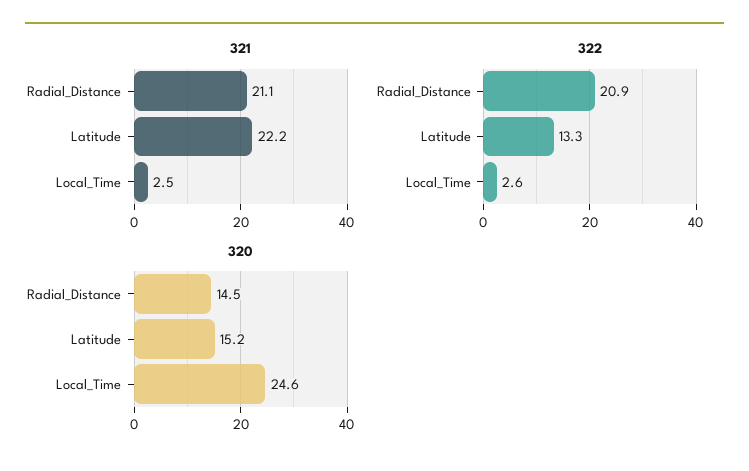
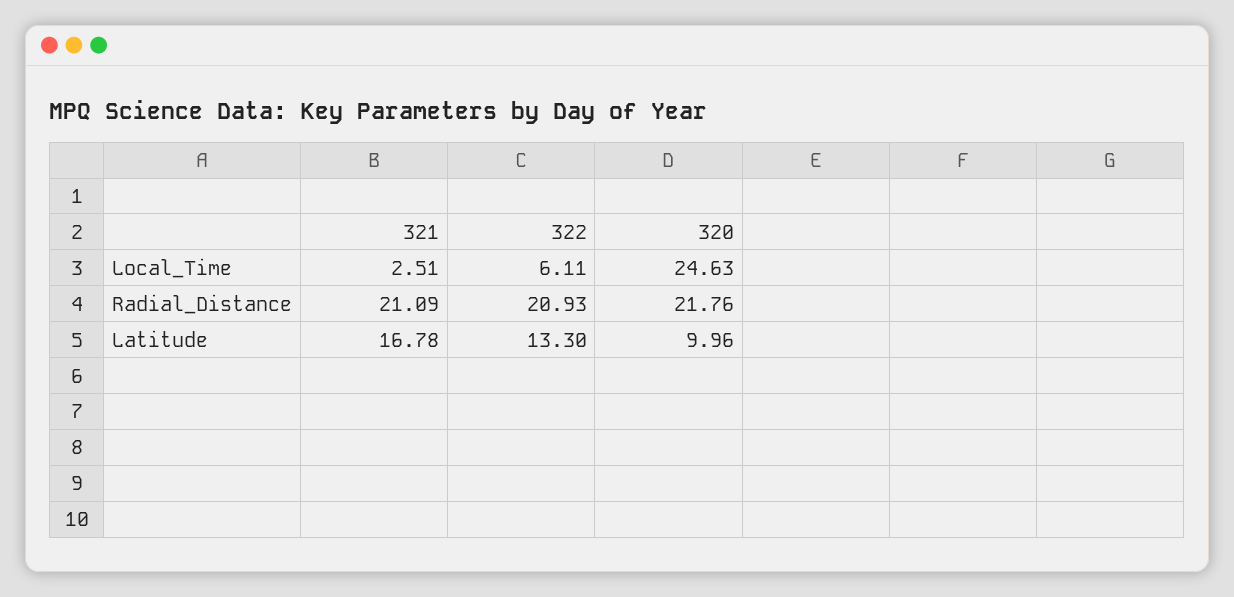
  {
    "321": {
      "Radial_Distance": 21.09,
-     "Latitude": 22.2,
+     "Latitude": 16.78,
      "Local_Time": 2.51
    },
    "322": {
      "Radial_Distance": 20.93,
      "Latitude": 13.3,
-     "Local_Time": 2.6
+     "Local_Time": 6.11
    },
    "320": {
-     "Radial_Distance": 14.5,
+     "Radial_Distance": 21.76,
-     "Latitude": 15.2,
+     "Latitude": 9.96,
      "Local_Time": 24.63
    }
  }

